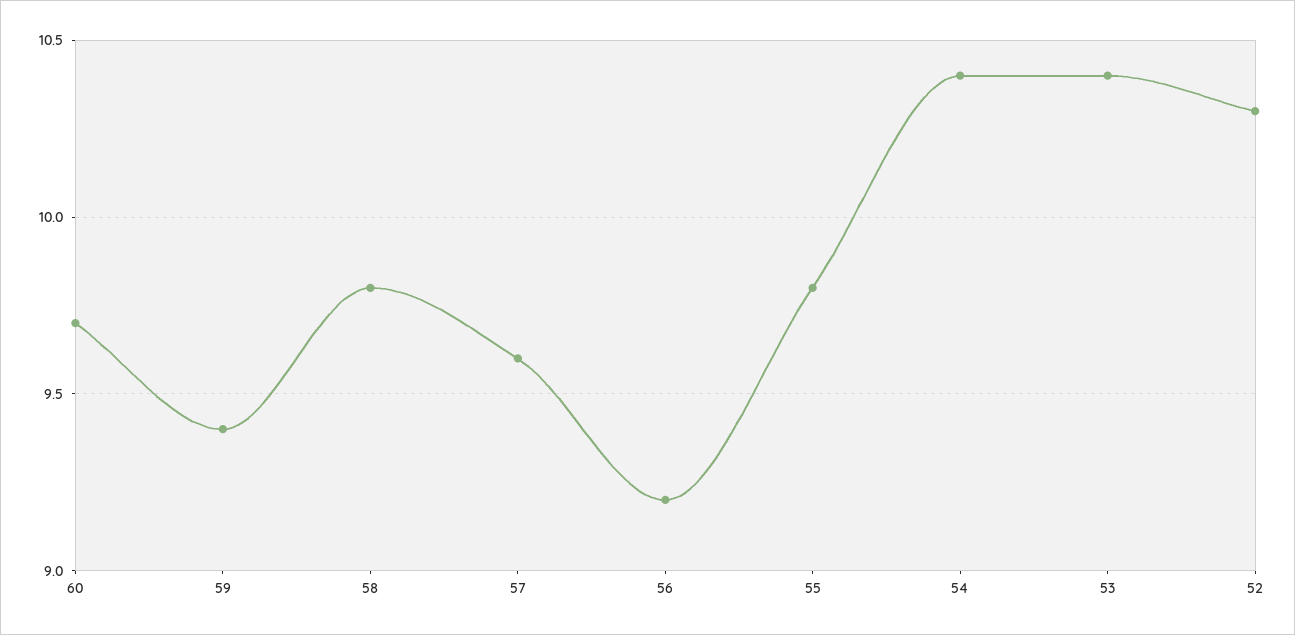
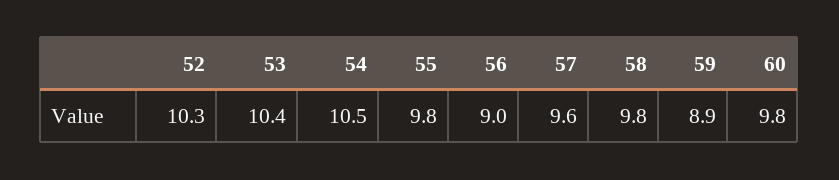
  {
-   "60": 9.7,
+   "60": 9.8,
-   "59": 9.4,
+   "59": 8.9,
    "58": 9.8,
    "57": 9.6,
-   "56": 9.2,
+   "56": 9,
    "55": 9.8,
-   "54": 10.4,
+   "54": 10.5,
    "53": 10.4,
    "52": 10.3
  }

